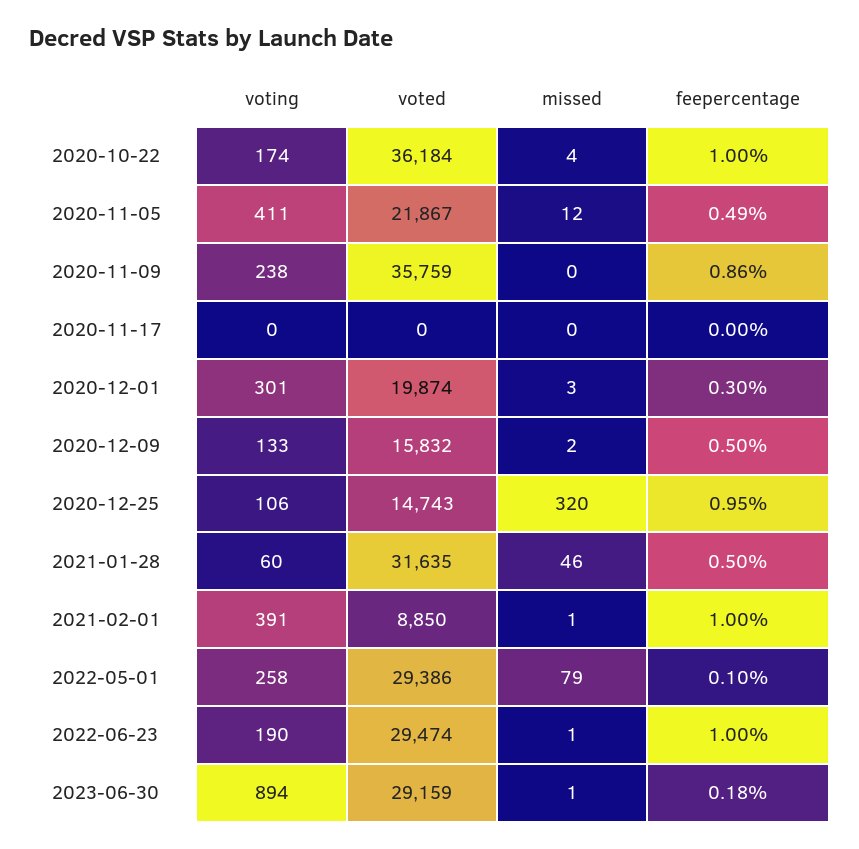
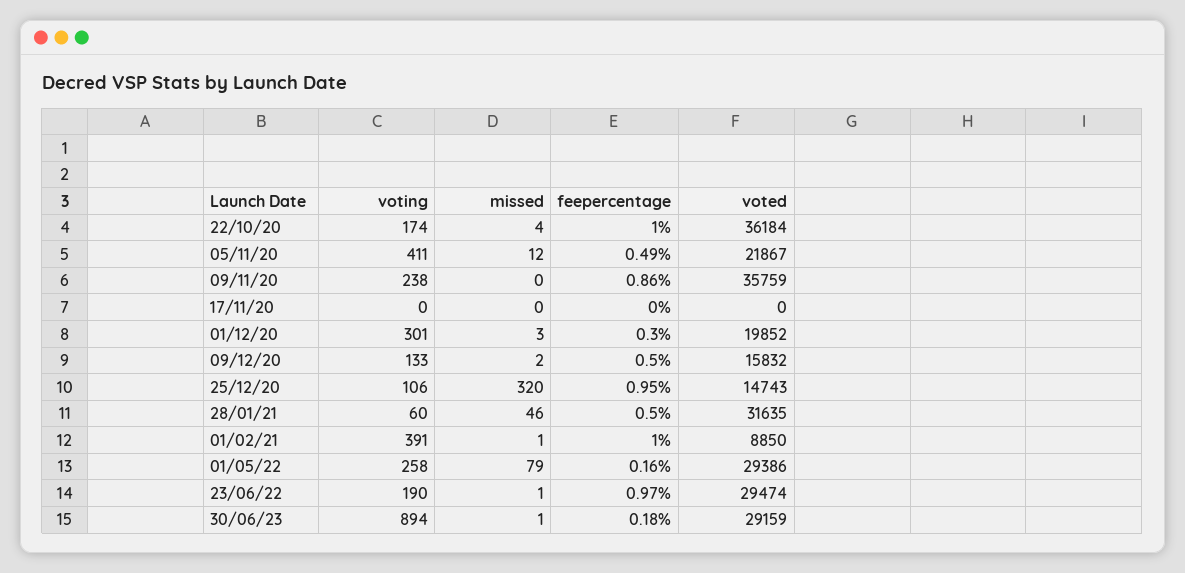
  {
    "voting": {
      "2020-10-22": 174,
      "2020-11-05": 411,
      "2020-11-09": 238,
      "2020-11-17": 0,
      "2020-12-01": 301,
      "2020-12-09": 133,
      "2020-12-25": 106,
      "2021-01-28": 60,
      "2021-02-01": 391,
      "2022-05-01": 258,
      "2022-06-23": 190,
      "2023-06-30": 894
    },
    "voted": {
      "2020-10-22": 36184,
      "2020-11-05": 21867,
      "2020-11-09": 35759,
      "2020-11-17": 0,
-     "2020-12-01": 19874,
+     "2020-12-01": 19852,
      "2020-12-09": 15832,
      "2020-12-25": 14743,
      "2021-01-28": 31635,
      "2021-02-01": 8850,
      "2022-05-01": 29386,
      "2022-06-23": 29474,
      "2023-06-30": 29159
    },
    "missed": {
      "2020-10-22": 4,
      "2020-11-05": 12,
      "2020-11-09": 0,
      "2020-11-17": 0,
      "2020-12-01": 3,
      "2020-12-09": 2,
      "2020-12-25": 320,
      "2021-01-28": 46,
      "2021-02-01": 1,
      "2022-05-01": 79,
      "2022-06-23": 1,
      "2023-06-30": 1
    },
    "feepercentage": {
      "2020-10-22": 1,
      "2020-11-05": 0.49,
      "2020-11-09": 0.86,
      "2020-11-17": 0,
      "2020-12-01": 0.3,
      "2020-12-09": 0.5,
      "2020-12-25": 0.95,
      "2021-01-28": 0.5,
      "2021-02-01": 1,
-     "2022-05-01": 0.1,
+     "2022-05-01": 0.16,
-     "2022-06-23": 1,
+     "2022-06-23": 0.97,
      "2023-06-30": 0.18
    }
  }

